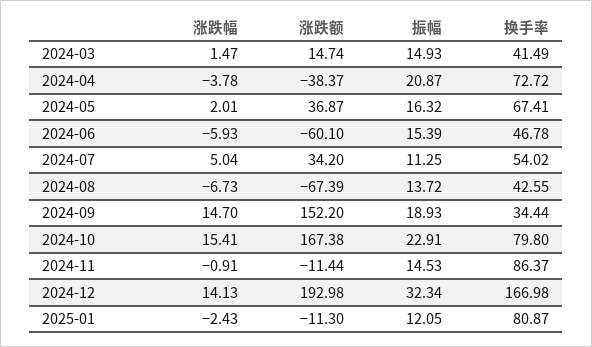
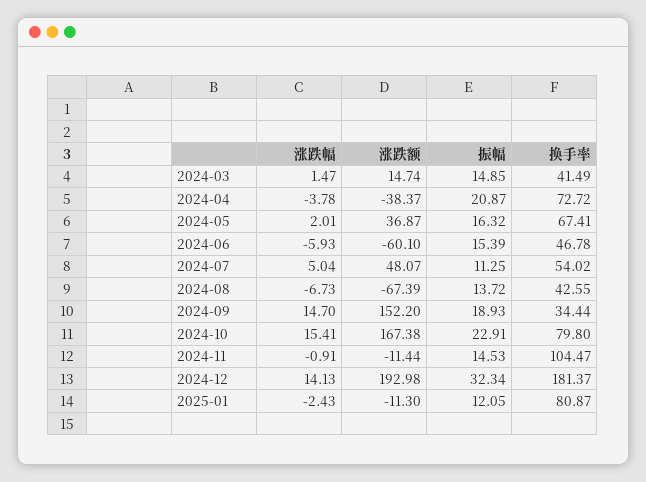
  {
    "涨跌幅": {
      "2024-03": 1.47,
      "2024-04": -3.78,
      "2024-05": 2.01,
      "2024-06": -5.93,
      "2024-07": 5.04,
      "2024-08": -6.73,
      "2024-09": 14.7,
      "2024-10": 15.41,
      "2024-11": -0.91,
      "2024-12": 14.13,
      "2025-01": -2.43
    },
    "涨跌额": {
      "2024-03": 14.74,
      "2024-04": -38.37,
      "2024-05": 36.87,
      "2024-06": -60.1,
-     "2024-07": 34.2,
+     "2024-07": 48.07,
      "2024-08": -67.39,
      "2024-09": 152.2,
      "2024-10": 167.38,
      "2024-11": -11.44,
      "2024-12": 192.98,
      "2025-01": -11.3
    },
    "振幅": {
-     "2024-03": 14.93,
+     "2024-03": 14.85,
      "2024-04": 20.87,
      "2024-05": 16.32,
      "2024-06": 15.39,
      "2024-07": 11.25,
      "2024-08": 13.72,
      "2024-09": 18.93,
      "2024-10": 22.91,
      "2024-11": 14.53,
      "2024-12": 32.34,
      "2025-01": 12.05
    },
    "换手率": {
      "2024-03": 41.49,
      "2024-04": 72.72,
      "2024-05": 67.41,
      "2024-06": 46.78,
      "2024-07": 54.02,
      "2024-08": 42.55,
      "2024-09": 34.44,
      "2024-10": 79.8,
-     "2024-11": 86.37,
+     "2024-11": 104.47,
-     "2024-12": 166.98,
+     "2024-12": 181.37,
      "2025-01": 80.87
    }
  }

